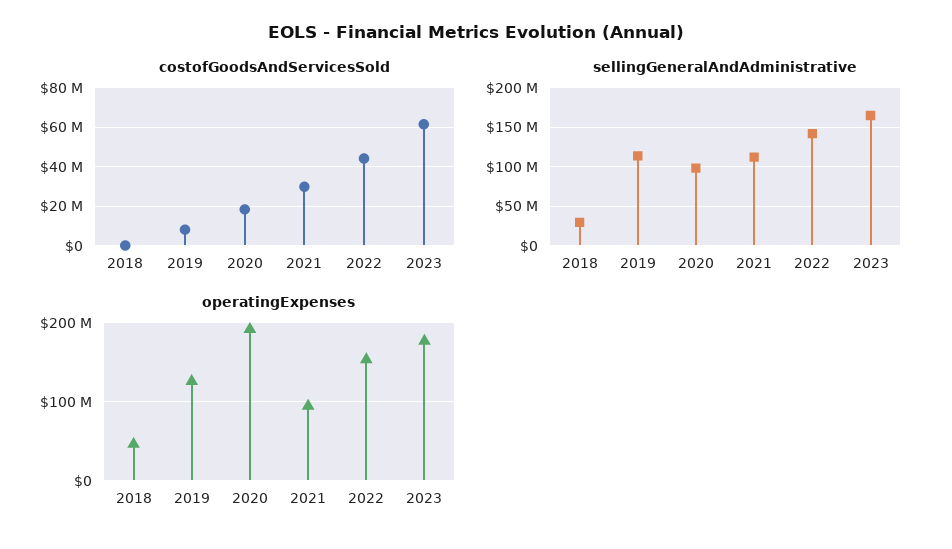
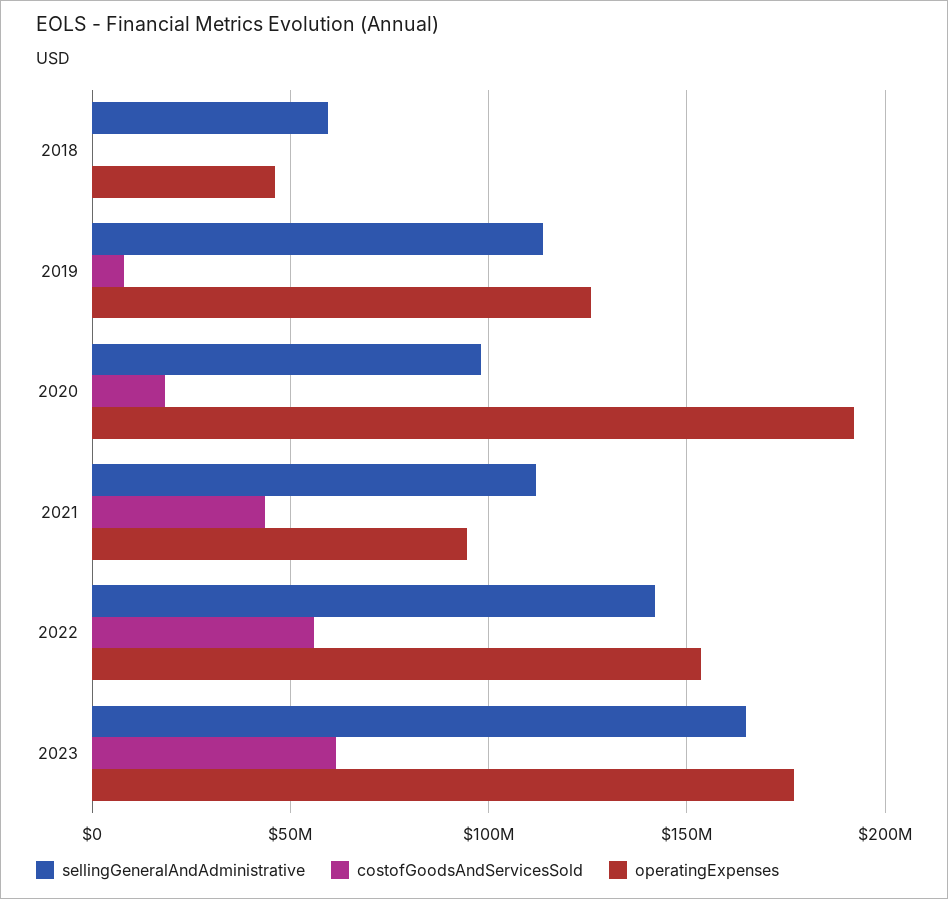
  {
    "costofGoodsAndServicesSold": {
      "2018": 0,
      "2019": 10000000,
      "2020": 20000000,
-     "2021": 30000000,
+     "2021": 45000000,
-     "2022": 45000000,
+     "2022": 55000000,
      "2023": 60000000
    },
    "sellingGeneralAndAdministrative": {
-     "2018": 30000000,
+     "2018": 60000000,
      "2019": 115000000,
      "2020": 100000000,
      "2021": 110000000,
      "2022": 140000000,
      "2023": 165000000
    },
    "operatingExpenses": {
      "2018": 45000000,
      "2019": 125000000,
      "2020": 190000000,
      "2021": 95000000,
      "2022": 155000000,
      "2023": 175000000
    }
  }

